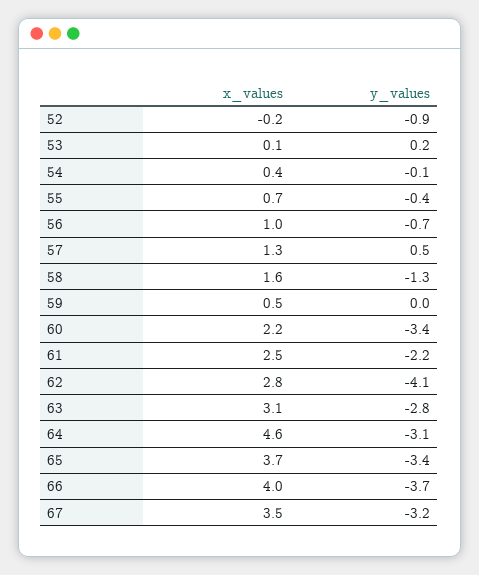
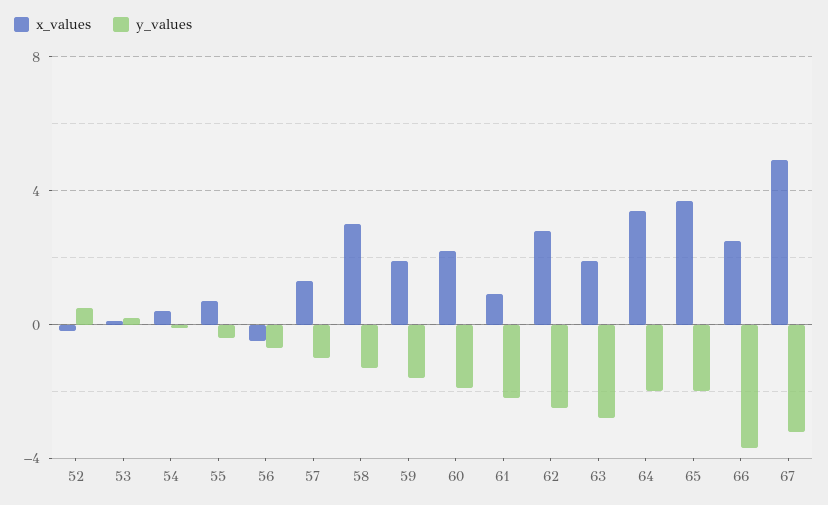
  {
    "x_values": {
      "52": -0.2,
      "53": 0.1,
      "54": 0.4,
      "55": 0.7,
-     "56": 1,
+     "56": -0.5,
      "57": 1.3,
-     "58": 1.6,
+     "58": 3,
-     "59": 0.5,
+     "59": 2,
      "60": 2.2,
-     "61": 2.5,
+     "61": 1,
      "62": 2.8,
-     "63": 3.1,
+     "63": 2,
-     "64": 4.6,
+     "64": 3.5,
      "65": 3.7,
-     "66": 4,
+     "66": 2.5,
-     "67": 3.5
+     "67": 5
    },
    "y_values": {
-     "52": -0.9,
+     "52": 0.5,
      "53": 0.2,
      "54": -0.1,
      "55": -0.4,
      "56": -0.7,
-     "57": 0.5,
+     "57": -1,
      "58": -1.3,
-     "59": 0,
+     "59": -1.5,
-     "60": -3.4,
+     "60": -2,
      "61": -2.2,
-     "62": -4.1,
+     "62": -2.5,
      "63": -2.8,
-     "64": -3.1,
+     "64": -2,
-     "65": -3.4,
+     "65": -2,
      "66": -3.7,
      "67": -3.2
    }
  }

